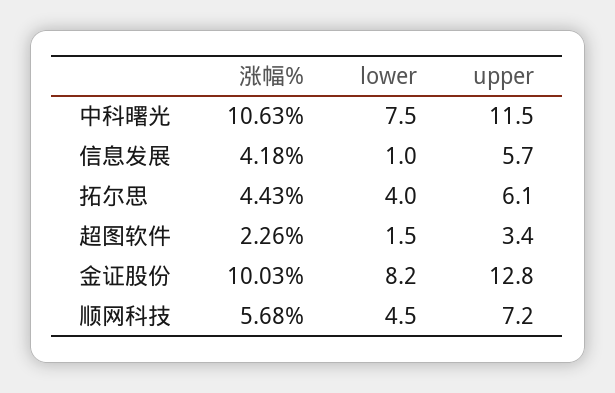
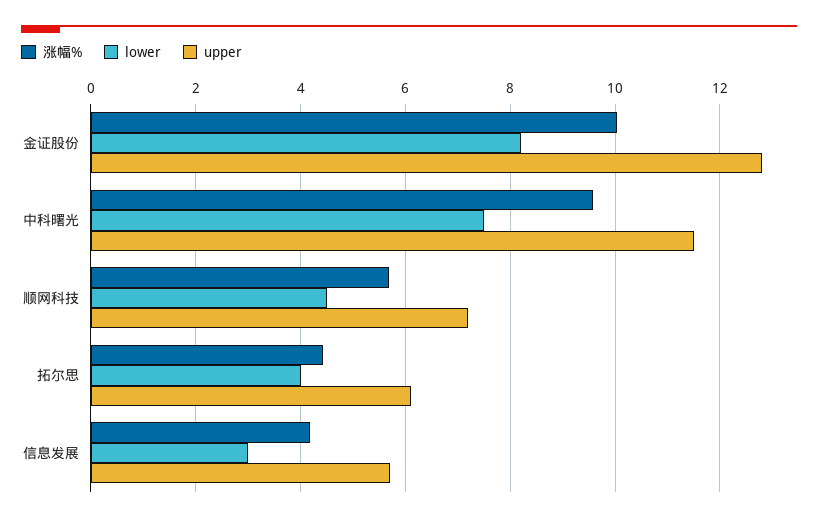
  {
    "涨幅%": {
-     "中科曙光": 10.63,
+     "中科曙光": 9.6,
      "信息发展": 4.18,
      "拓尔思": 4.43,
-     "超图软件": 2.26,
      "金证股份": 10.03,
      "顺网科技": 5.68
    },
    "lower": {
      "中科曙光": 7.5,
-     "信息发展": 1,
+     "信息发展": 3,
      "拓尔思": 4,
-     "超图软件": 1.5,
      "金证股份": 8.2,
      "顺网科技": 4.5
    },
    "upper": {
      "中科曙光": 11.5,
      "信息发展": 5.7,
      "拓尔思": 6.1,
-     "超图软件": 3.4,
      "金证股份": 12.8,
      "顺网科技": 7.2
    }
  }

